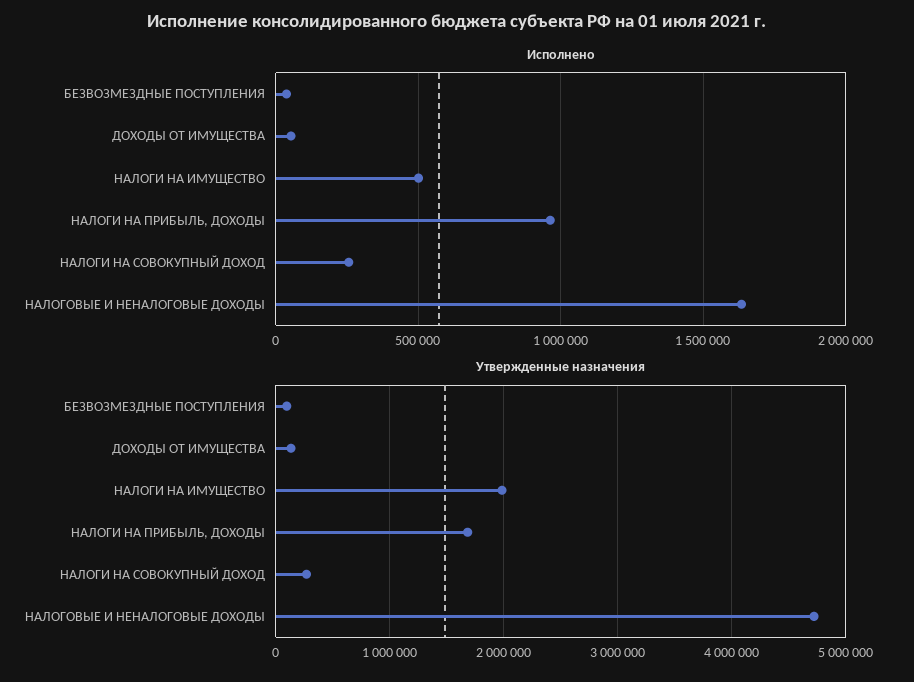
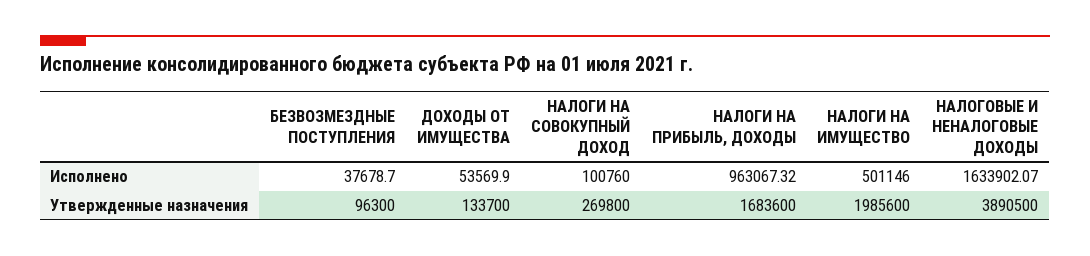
  {
    "Исполнено": {
      "БЕЗВОЗМЕЗДНЫЕ ПОСТУПЛЕНИЯ": 37678.7,
      "ДОХОДЫ ОТ ИМУЩЕСТВА": 53569.9,
      "НАЛОГИ НА ИМУЩЕСТВО": 501146,
      "НАЛОГИ НА ПРИБЫЛЬ, ДОХОДЫ": 963067.32,
-     "НАЛОГИ НА СОВОКУПНЫЙ ДОХОД": 250000,
+     "НАЛОГИ НА СОВОКУПНЫЙ ДОХОД": 100760,
      "НАЛОГОВЫЕ И НЕНАЛОГОВЫЕ ДОХОДЫ": 1633902.07
    },
    "Утвержденные назначения": {
      "БЕЗВОЗМЕЗДНЫЕ ПОСТУПЛЕНИЯ": 96300,
      "ДОХОДЫ ОТ ИМУЩЕСТВА": 133700,
      "НАЛОГИ НА ИМУЩЕСТВО": 1985600,
      "НАЛОГИ НА ПРИБЫЛЬ, ДОХОДЫ": 1683600,
      "НАЛОГИ НА СОВОКУПНЫЙ ДОХОД": 269800,
-     "НАЛОГОВЫЕ И НЕНАЛОГОВЫЕ ДОХОДЫ": 4700000
+     "НАЛОГОВЫЕ И НЕНАЛОГОВЫЕ ДОХОДЫ": 3890500
    }
  }

